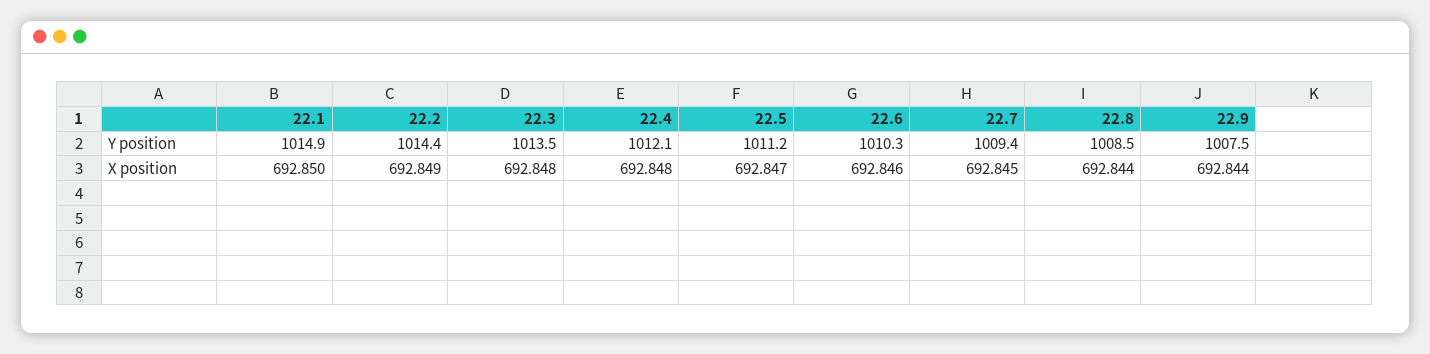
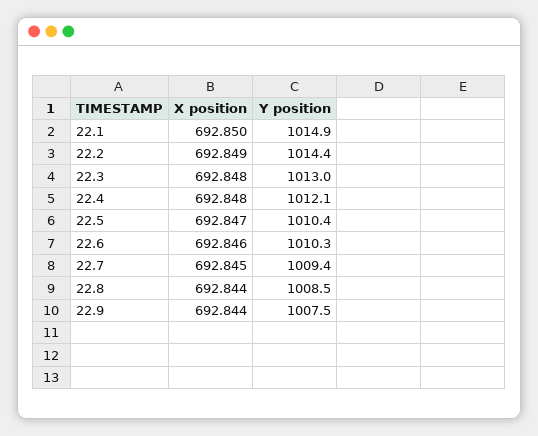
  {
    "22.1": {
      "Y position": 1014.9,
      "X position": 692.85
    },
    "22.2": {
      "Y position": 1014.4,
      "X position": 692.849
    },
    "22.3": {
-     "Y position": 1013.5,
+     "Y position": 1013,
      "X position": 692.848
    },
    "22.4": {
      "Y position": 1012.1,
      "X position": 692.848
    },
    "22.5": {
-     "Y position": 1011.2,
+     "Y position": 1010.4,
      "X position": 692.847
    },
    "22.6": {
      "Y position": 1010.3,
      "X position": 692.846
    },
    "22.7": {
      "Y position": 1009.4,
      "X position": 692.845
    },
    "22.8": {
      "Y position": 1008.5,
      "X position": 692.844
    },
    "22.9": {
      "Y position": 1007.5,
      "X position": 692.844
    }
  }

